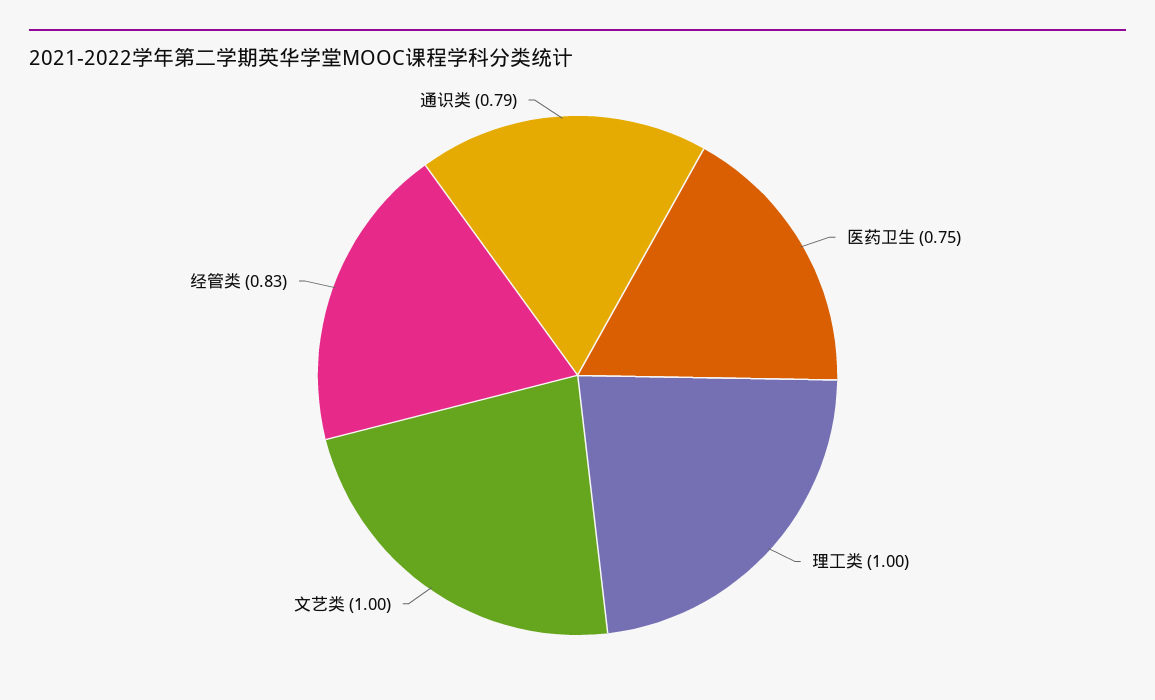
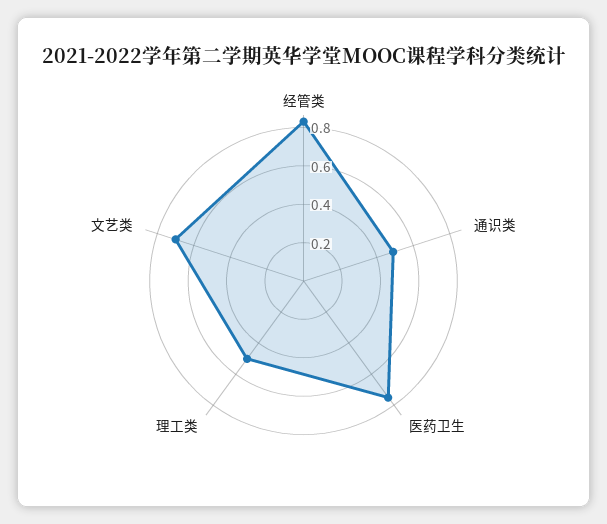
  {
    "医药卫生": 0.75,
-   "理工类": 1,
+   "理工类": 0.5,
-   "文艺类": 1,
+   "文艺类": 0.7,
    "经管类": 0.83,
-   "通识类": 0.79
+   "通识类": 0.5
  }

